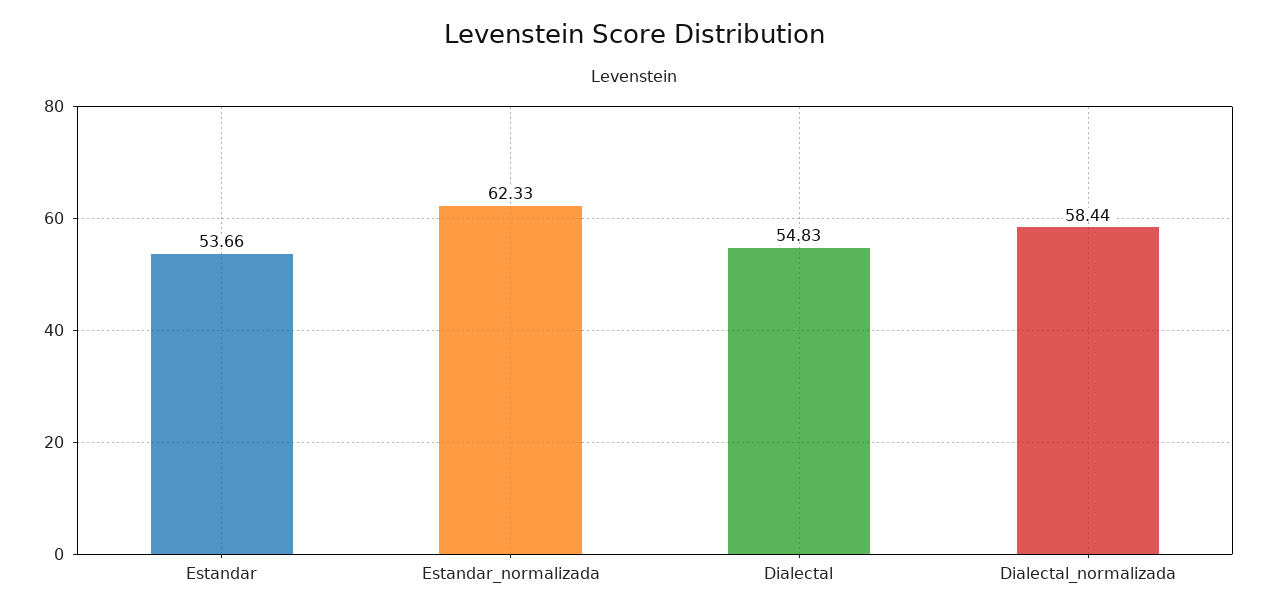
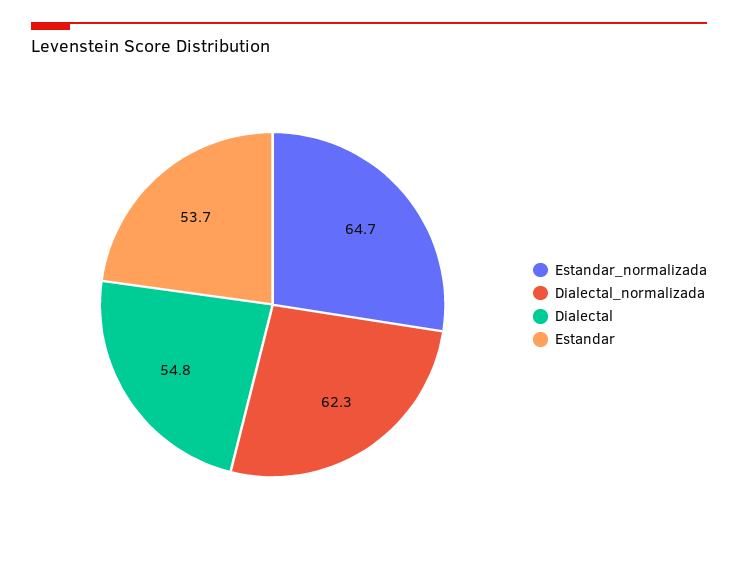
  {
    "Estandar": 53.66,
-   "Estandar_normalizada": 62.33,
+   "Estandar_normalizada": 64.7,
    "Dialectal": 54.83,
-   "Dialectal_normalizada": 58.44
+   "Dialectal_normalizada": 62.3
  }

